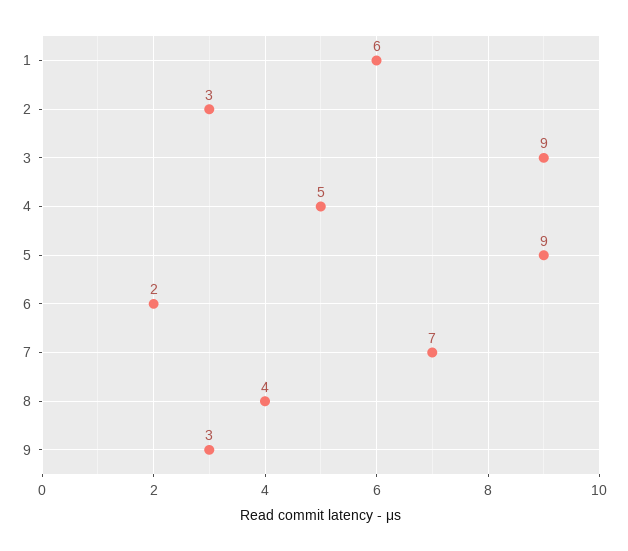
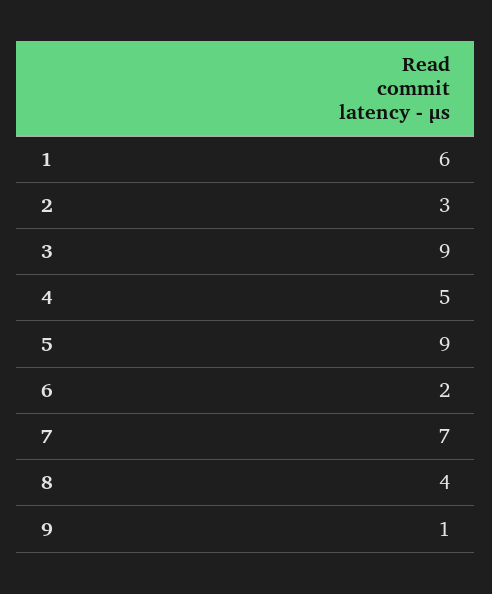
  {
    "1": 6,
    "2": 3,
    "3": 9,
    "4": 5,
    "5": 9,
    "6": 2,
    "7": 7,
    "8": 4,
-   "9": 3
+   "9": 1
  }

